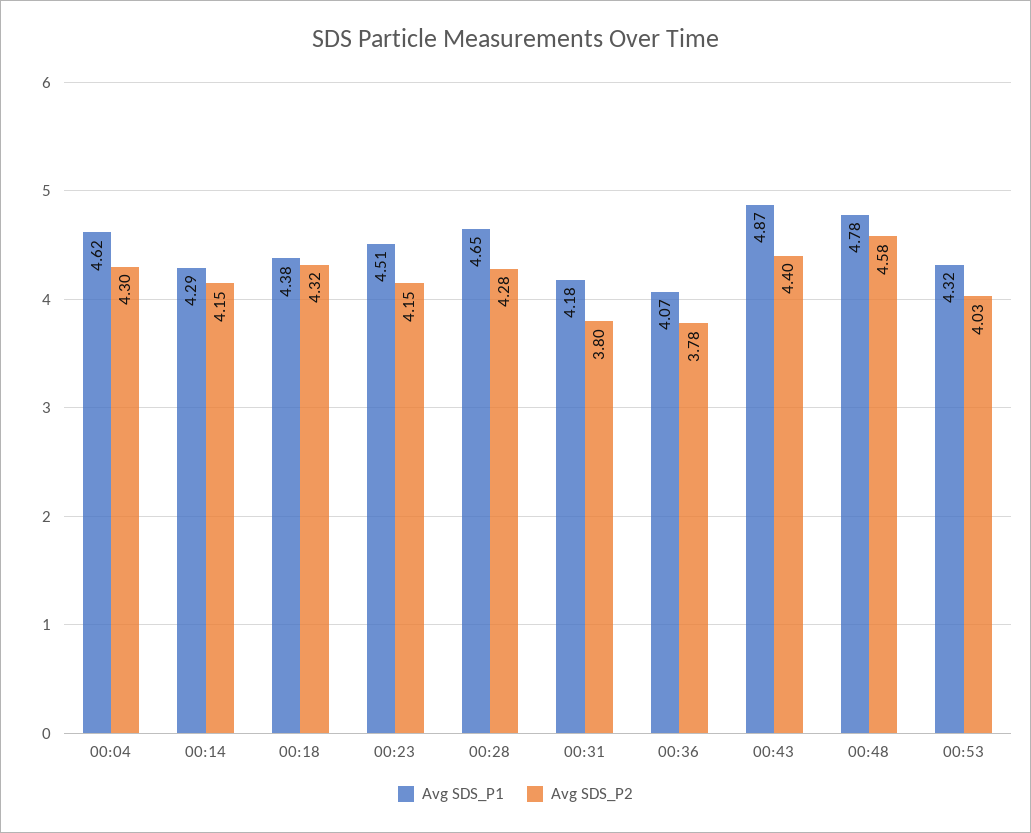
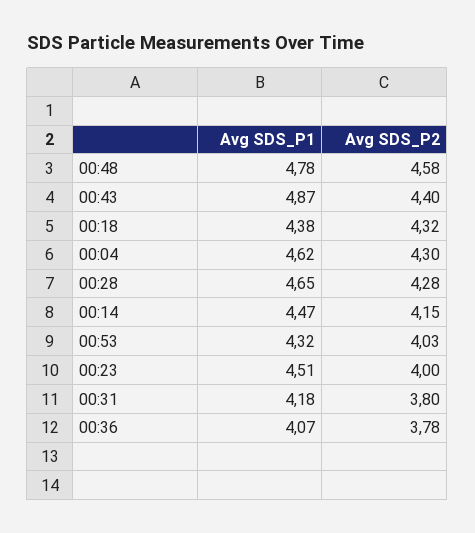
  {
    "Avg SDS_P1": {
      "00:04": 4.62,
-     "00:14": 4.29,
+     "00:14": 4.47,
      "00:18": 4.38,
      "00:23": 4.51,
      "00:28": 4.65,
      "00:31": 4.18,
      "00:36": 4.07,
      "00:43": 4.87,
      "00:48": 4.78,
      "00:53": 4.32
    },
    "Avg SDS_P2": {
      "00:04": 4.3,
      "00:14": 4.15,
      "00:18": 4.32,
-     "00:23": 4.15,
+     "00:23": 4,
      "00:28": 4.28,
      "00:31": 3.8,
      "00:36": 3.78,
      "00:43": 4.4,
      "00:48": 4.58,
      "00:53": 4.03
    }
  }

